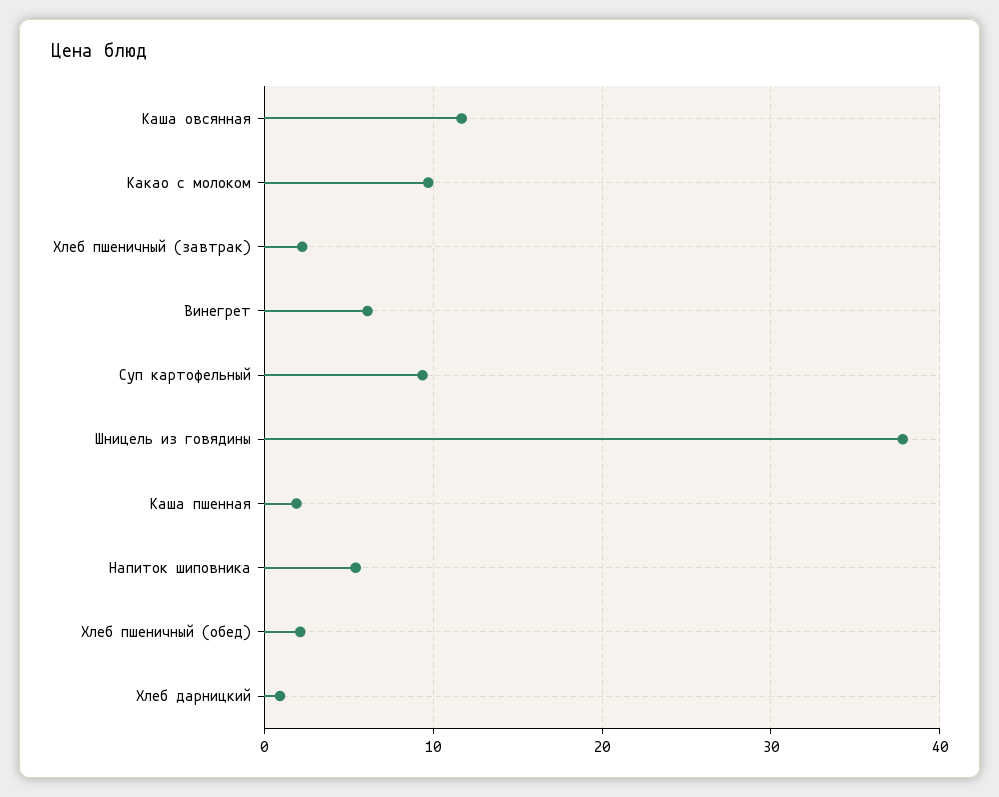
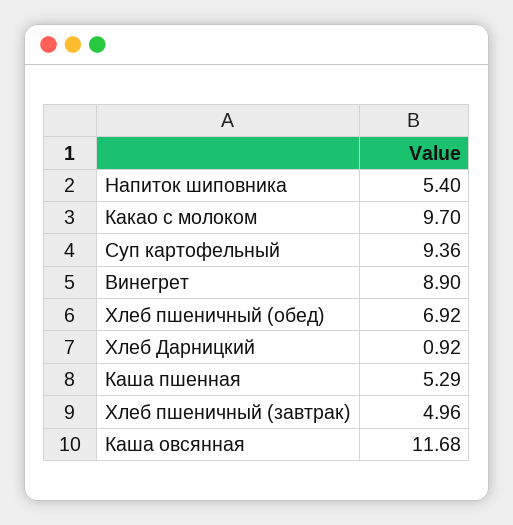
  {
    "Каша овсянная": 11.68,
    "Какао с молоком": 9.7,
-   "Хлеб пшеничный (завтрак)": 2,
+   "Хлеб пшеничный (завтрак)": 4.96,
-   "Винегрет": 6,
+   "Винегрет": 8.9,
    "Суп картофельный": 9.36,
-   "Шницель из говядины": 38,
-   "Каша пшенная": 2,
+   "Каша пшенная": 5.29,
    "Напиток шиповника": 5.4,
-   "Хлеб пшеничный (обед)": 2,
+   "Хлеб пшеничный (обед)": 6.92,
    "Хлеб дарницкий": 0.92
  }

